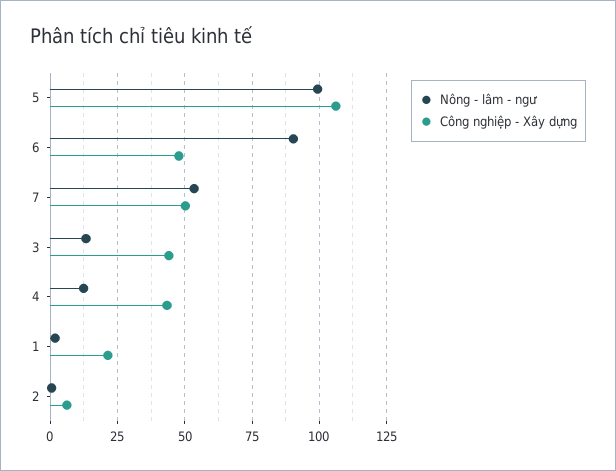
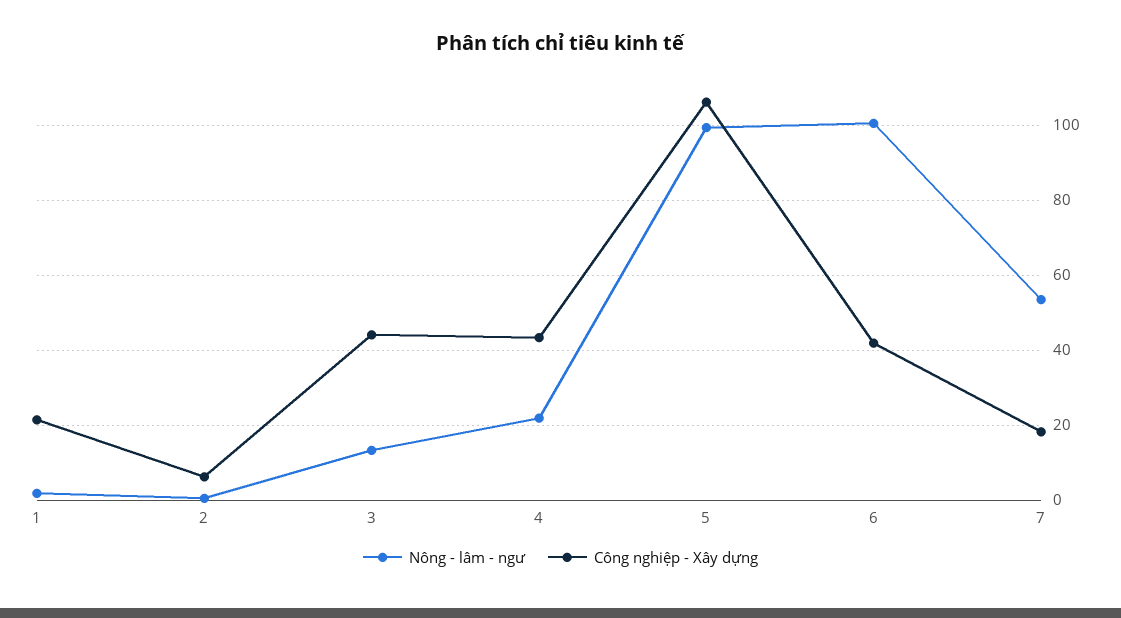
  {
    "Nông - lâm - ngư": {
      "5": 100,
-     "6": 90,
+     "6": 100,
      "7": 54,
      "3": 14,
-     "4": 12.5,
+     "4": 22,
      "1": 2,
      "2": 0
    },
    "Công nghiệp - Xây dựng": {
      "5": 106,
-     "6": 47.5,
+     "6": 42,
-     "7": 50,
+     "7": 18,
      "3": 44,
      "4": 44,
      "1": 22,
      "2": 6
    }
  }

